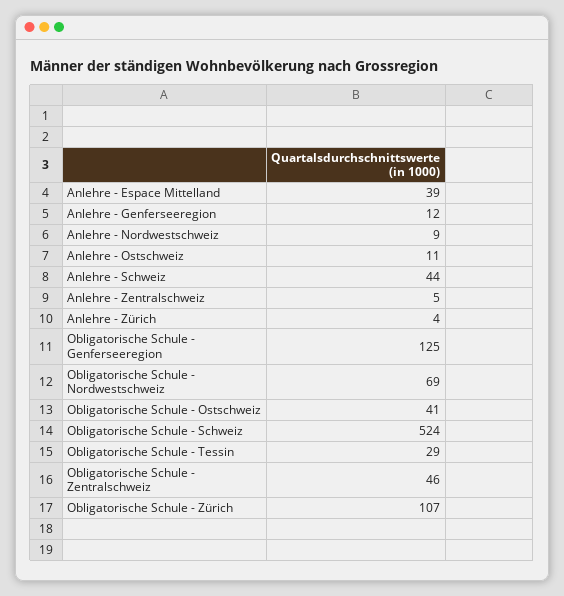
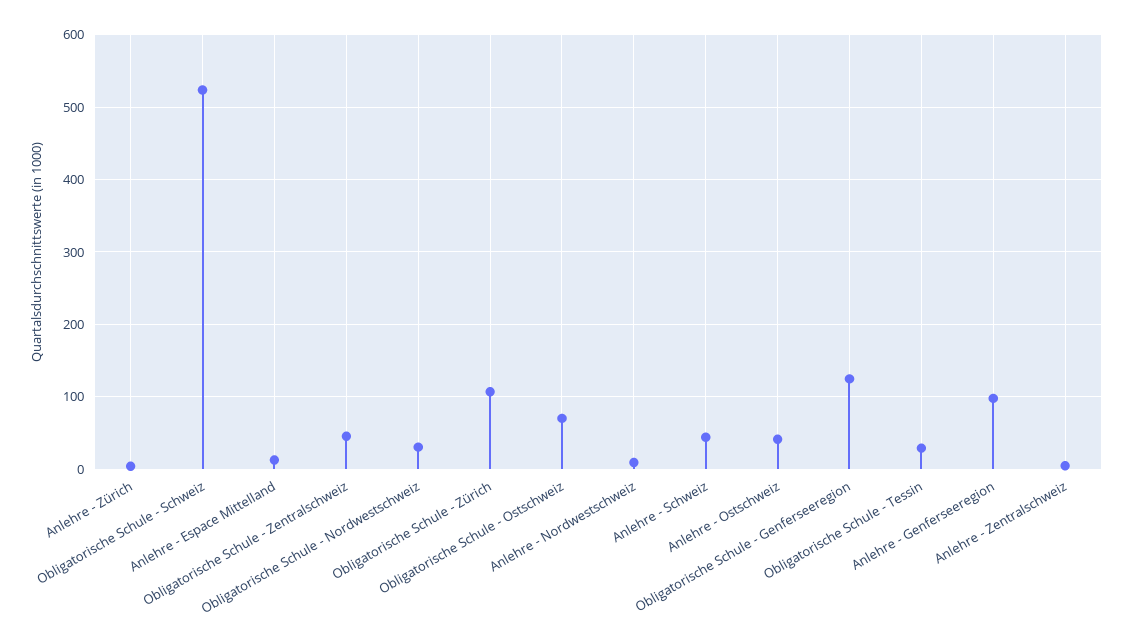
  {
-   "Anlehre - Espace Mittelland": 39,
+   "Anlehre - Espace Mittelland": 10,
-   "Anlehre - Genferseeregion": 12,
+   "Anlehre - Genferseeregion": 100,
    "Anlehre - Nordwestschweiz": 9,
-   "Anlehre - Ostschweiz": 11,
+   "Anlehre - Ostschweiz": 40,
    "Anlehre - Schweiz": 44,
    "Anlehre - Zentralschweiz": 5,
    "Anlehre - Zürich": 4,
    "Obligatorische Schule - Genferseeregion": 125,
-   "Obligatorische Schule - Nordwestschweiz": 69,
+   "Obligatorische Schule - Nordwestschweiz": 30,
-   "Obligatorische Schule - Ostschweiz": 41,
+   "Obligatorische Schule - Ostschweiz": 70,
    "Obligatorische Schule - Schweiz": 524,
    "Obligatorische Schule - Tessin": 29,
    "Obligatorische Schule - Zentralschweiz": 46,
    "Obligatorische Schule - Zürich": 107
  }

